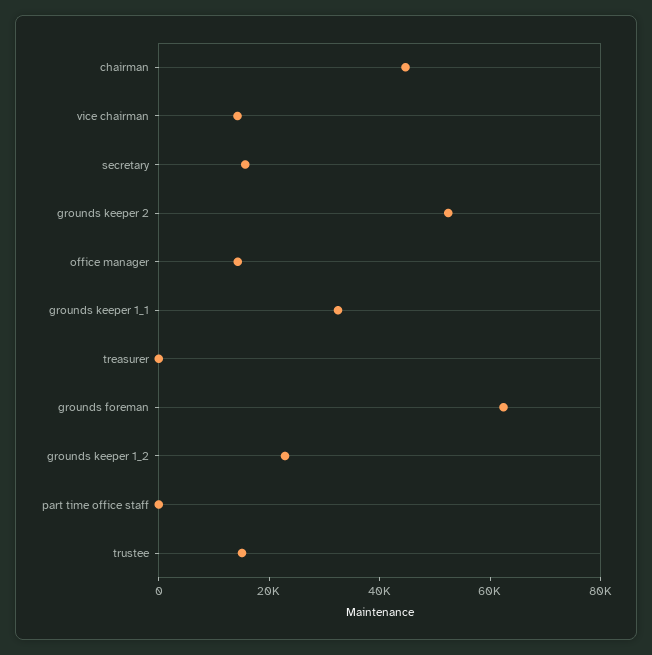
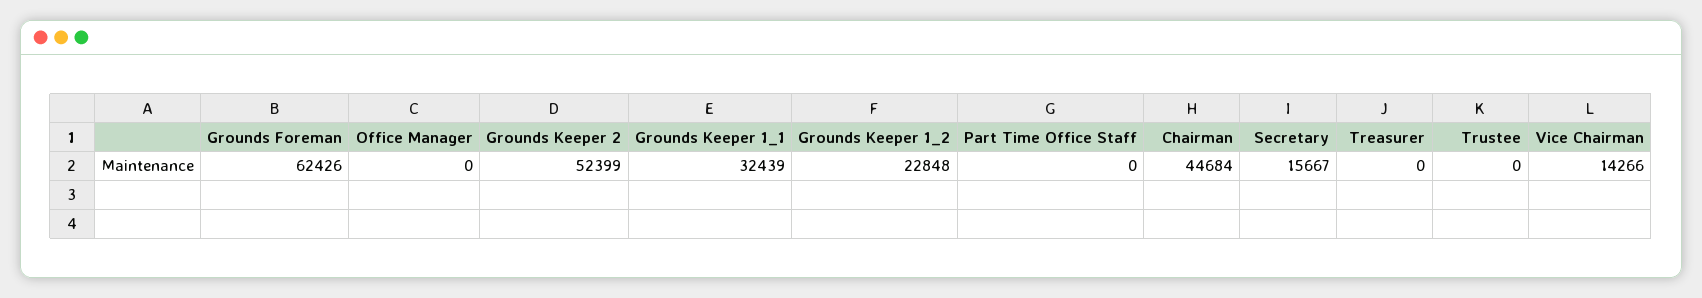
  {
    "chairman": 44684,
    "vice chairman": 14266,
    "secretary": 15667,
    "grounds keeper 2": 52399,
-   "office manager": 15000,
+   "office manager": 0,
    "grounds keeper 1_1": 32439,
    "treasurer": 0,
    "grounds foreman": 62426,
    "grounds keeper 1_2": 22848,
    "part time office staff": 0,
-   "trustee": 15000
+   "trustee": 0
  }

